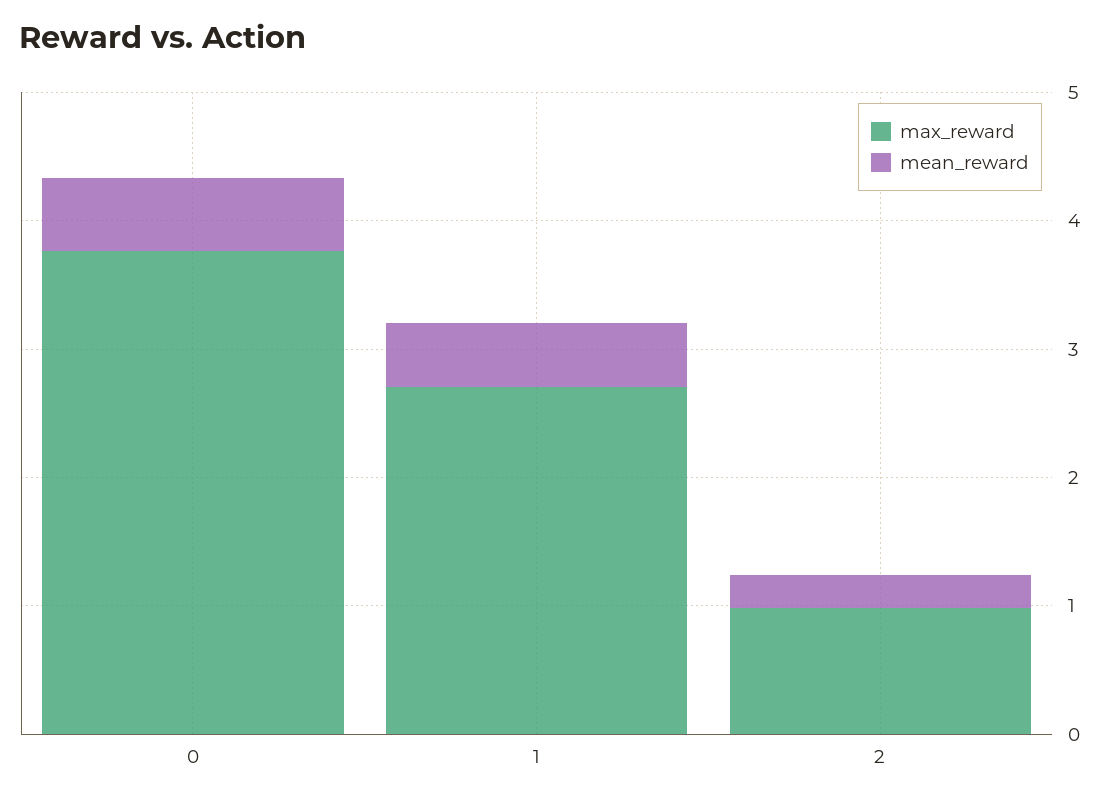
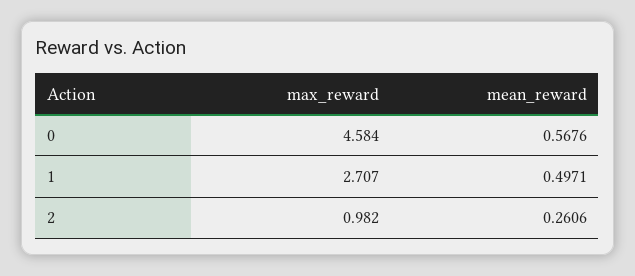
  {
    "max_reward": {
-     "0": 3.8,
+     "0": 4.584,
      "1": 2.707,
      "2": 0.982
    },
    "mean_reward": {
      "0": 0.5676,
      "1": 0.4971,
      "2": 0.2606
    }
  }

